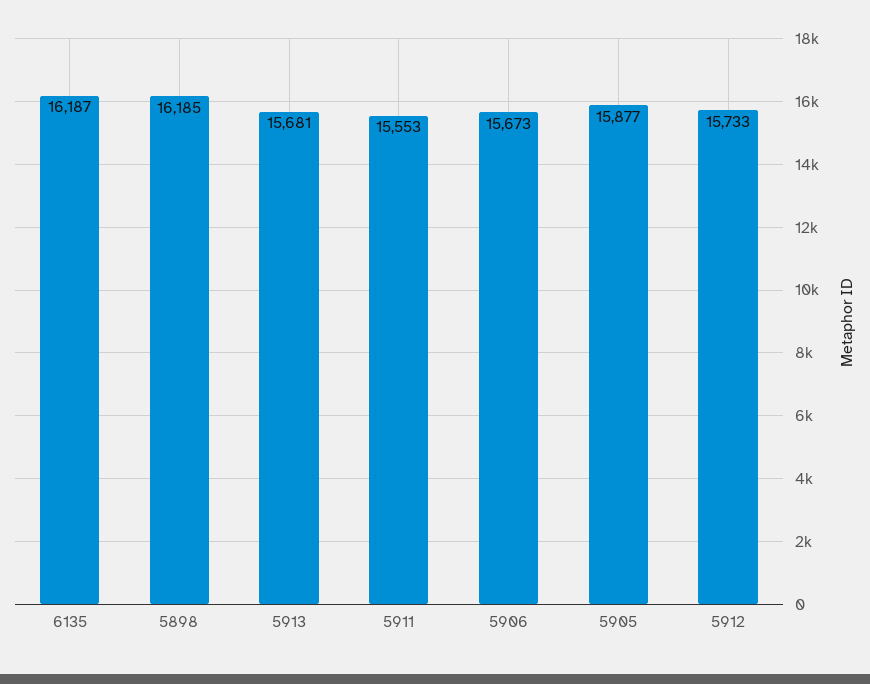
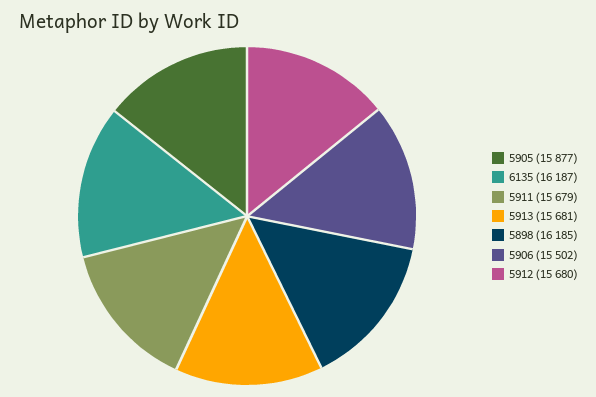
  {
    "6135": 16187,
    "5898": 16185,
    "5913": 15681,
-   "5911": 15553,
+   "5911": 15679,
-   "5906": 15673,
+   "5906": 15502,
    "5905": 15877,
-   "5912": 15733
+   "5912": 15680
  }

